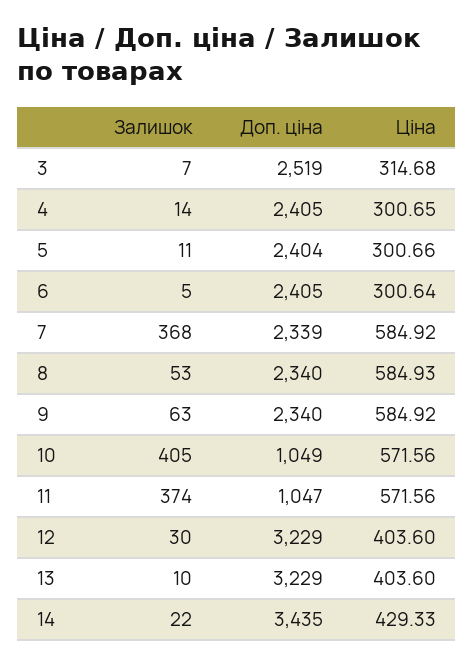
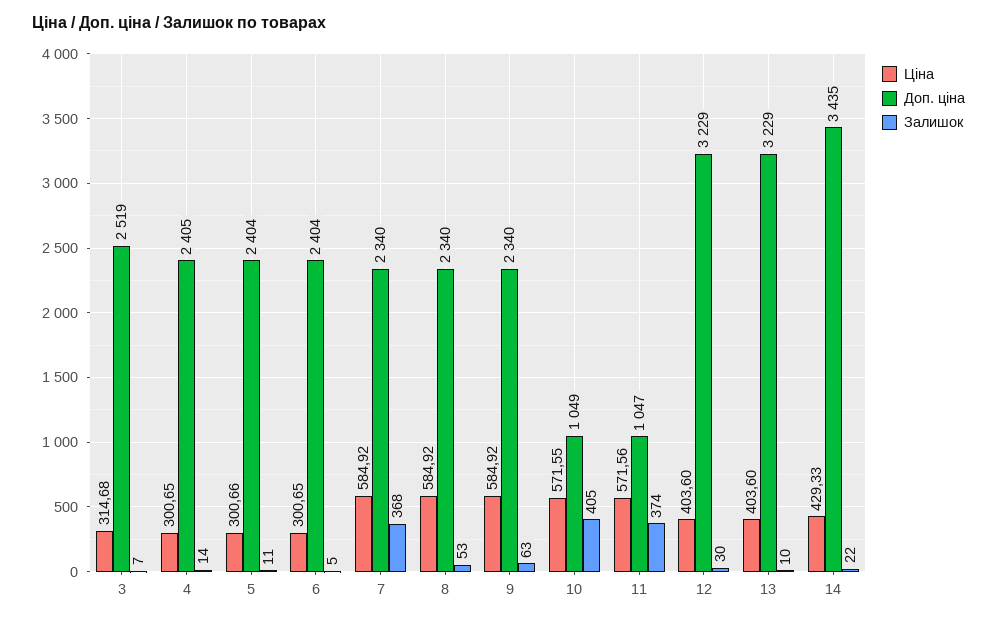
  {
    "Залишок": {
      "3": 7,
      "4": 14,
      "5": 11,
      "6": 5,
      "7": 368,
      "8": 53,
      "9": 63,
      "10": 405,
      "11": 374,
      "12": 30,
      "13": 10,
      "14": 22
    },
    "Доп. ціна": {
      "3": 2519,
      "4": 2405,
      "5": 2404,
-     "6": 2405,
+     "6": 2404,
-     "7": 2339,
+     "7": 2340,
      "8": 2340,
      "9": 2340,
      "10": 1049,
      "11": 1047,
      "12": 3229,
      "13": 3229,
      "14": 3435
    },
    "Ціна": {
      "3": 314.68,
      "4": 300.65,
      "5": 300.66,
-     "6": 300.64,
+     "6": 300.65,
      "7": 584.92,
-     "8": 584.93,
+     "8": 584.92,
      "9": 584.92,
-     "10": 571.56,
+     "10": 571.55,
      "11": 571.56,
      "12": 403.6,
      "13": 403.6,
      "14": 429.33
    }
  }

